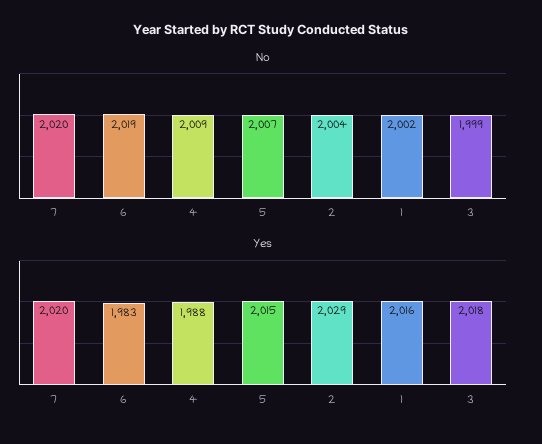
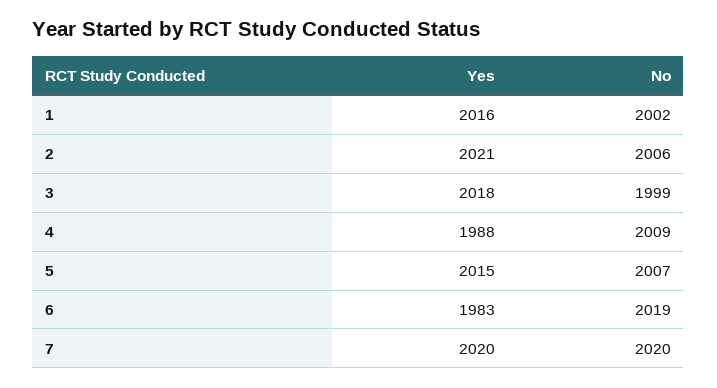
  {
    "No": {
      "7": 2020,
      "6": 2019,
      "4": 2009,
      "5": 2007,
-     "2": 2004,
+     "2": 2006,
      "1": 2002,
      "3": 1999
    },
    "Yes": {
      "7": 2020,
      "6": 1983,
      "4": 1988,
      "5": 2015,
-     "2": 2029,
+     "2": 2021,
      "1": 2016,
      "3": 2018
    }
  }

